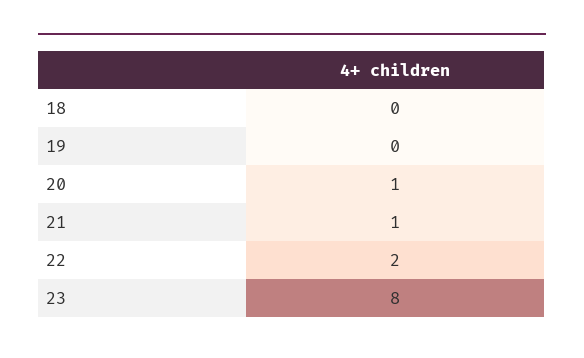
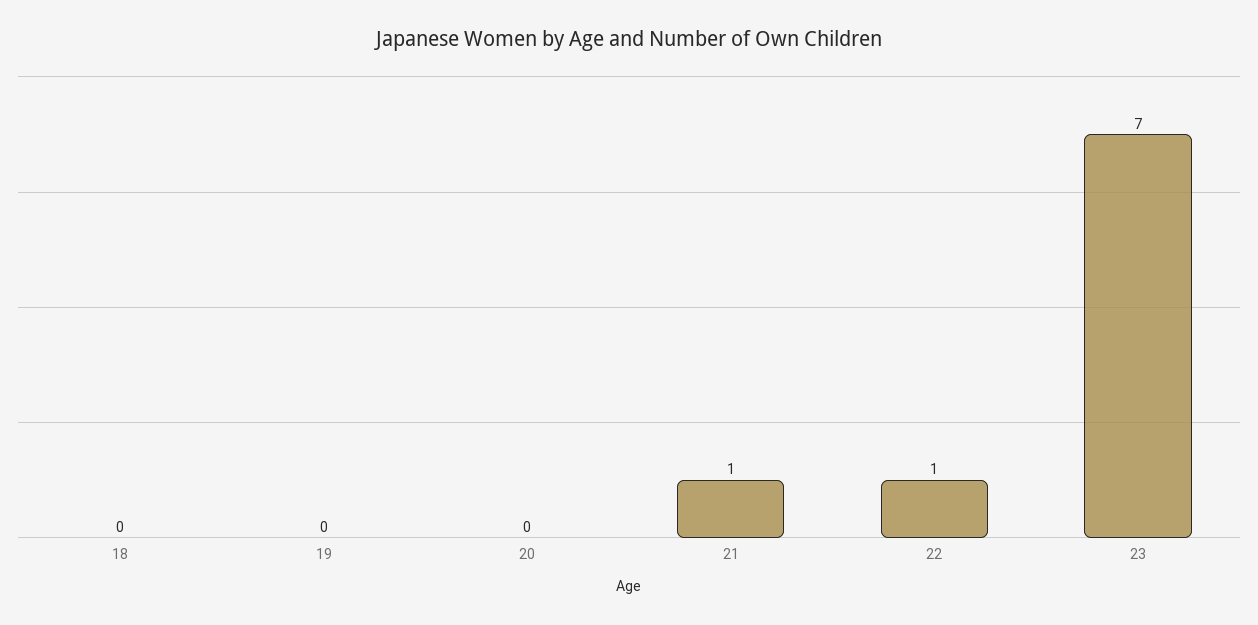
  {
    "18": 0,
    "19": 0,
-   "20": 1,
+   "20": 0,
    "21": 1,
-   "22": 2,
+   "22": 1,
-   "23": 8
+   "23": 7
  }

